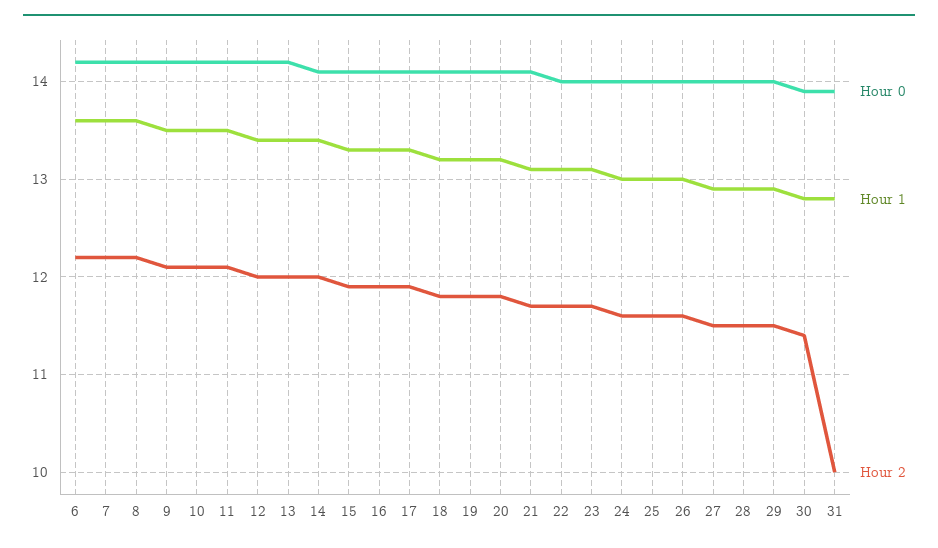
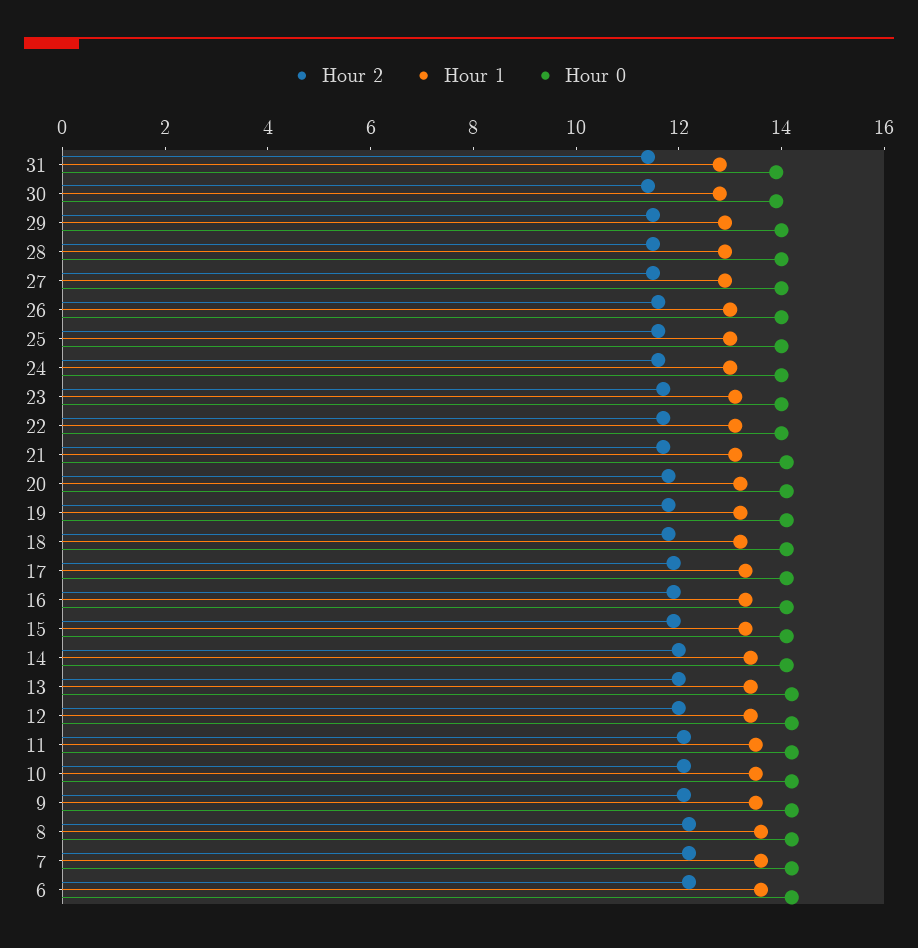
  {
    "Hour 0": {
      "6": 14.2,
      "7": 14.2,
      "8": 14.2,
      "9": 14.2,
      "10": 14.2,
      "11": 14.2,
      "12": 14.2,
      "13": 14.2,
      "14": 14.1,
      "15": 14.1,
      "16": 14.1,
      "17": 14.1,
      "18": 14.1,
      "19": 14.1,
      "20": 14.1,
      "21": 14.1,
      "22": 14,
      "23": 14,
      "24": 14,
      "25": 14,
      "26": 14,
      "27": 14,
      "28": 14,
      "29": 14,
      "30": 13.9,
      "31": 13.9
    },
    "Hour 1": {
      "6": 13.6,
      "7": 13.6,
      "8": 13.6,
      "9": 13.5,
      "10": 13.5,
      "11": 13.5,
      "12": 13.4,
      "13": 13.4,
      "14": 13.4,
      "15": 13.3,
      "16": 13.3,
      "17": 13.3,
      "18": 13.2,
      "19": 13.2,
      "20": 13.2,
      "21": 13.1,
      "22": 13.1,
      "23": 13.1,
      "24": 13,
      "25": 13,
      "26": 13,
      "27": 12.9,
      "28": 12.9,
      "29": 12.9,
      "30": 12.8,
      "31": 12.8
    },
    "Hour 2": {
      "6": 12.2,
      "7": 12.2,
      "8": 12.2,
      "9": 12.1,
      "10": 12.1,
      "11": 12.1,
      "12": 12,
      "13": 12,
      "14": 12,
      "15": 11.9,
      "16": 11.9,
      "17": 11.9,
      "18": 11.8,
      "19": 11.8,
      "20": 11.8,
      "21": 11.7,
      "22": 11.7,
      "23": 11.7,
      "24": 11.6,
      "25": 11.6,
      "26": 11.6,
      "27": 11.5,
      "28": 11.5,
      "29": 11.5,
      "30": 11.4,
-     "31": 10
+     "31": 11.5
    }
  }

